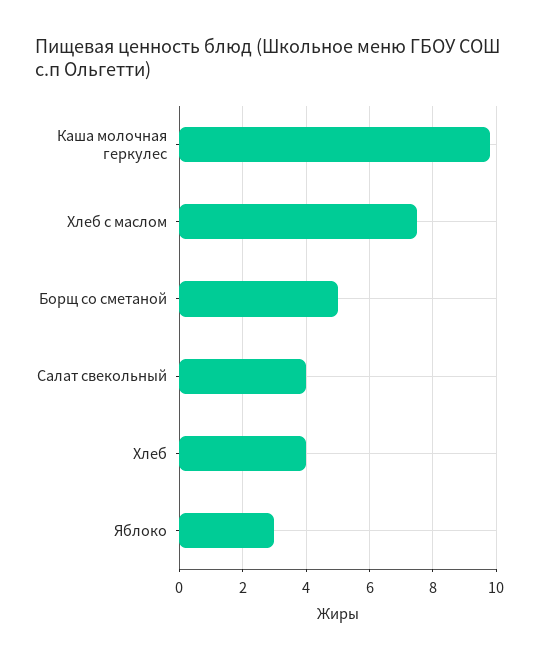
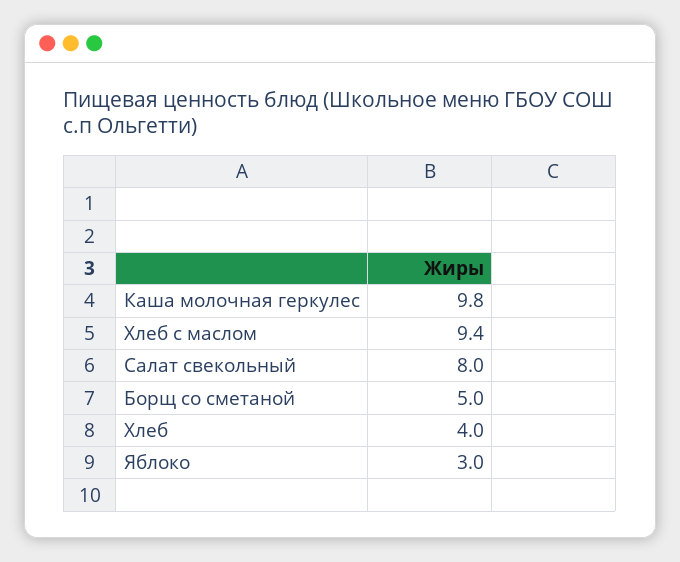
  {
    "Каша молочная геркулес": 9.8,
-   "Хлеб с маслом": 7.5,
+   "Хлеб с маслом": 9.4,
    "Борщ со сметаной": 5,
-   "Салат свекольный": 4,
+   "Салат свекольный": 8,
    "Хлеб": 4,
    "Яблоко": 3
  }

